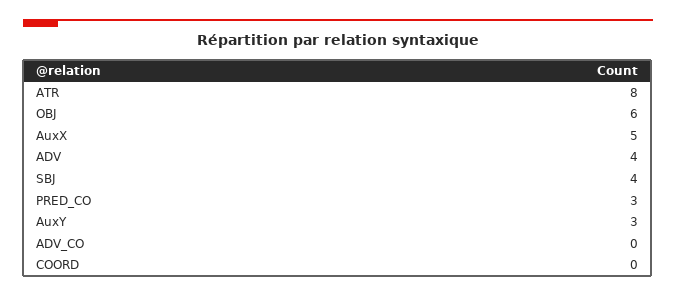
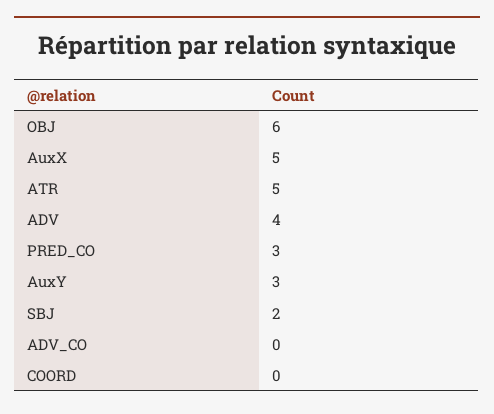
  {
-   "ATR": 8,
+   "ATR": 5,
    "OBJ": 6,
    "AuxX": 5,
    "ADV": 4,
-   "SBJ": 4,
+   "SBJ": 2,
    "PRED_CO": 3,
    "AuxY": 3,
    "ADV_CO": 0,
    "COORD": 0
  }

